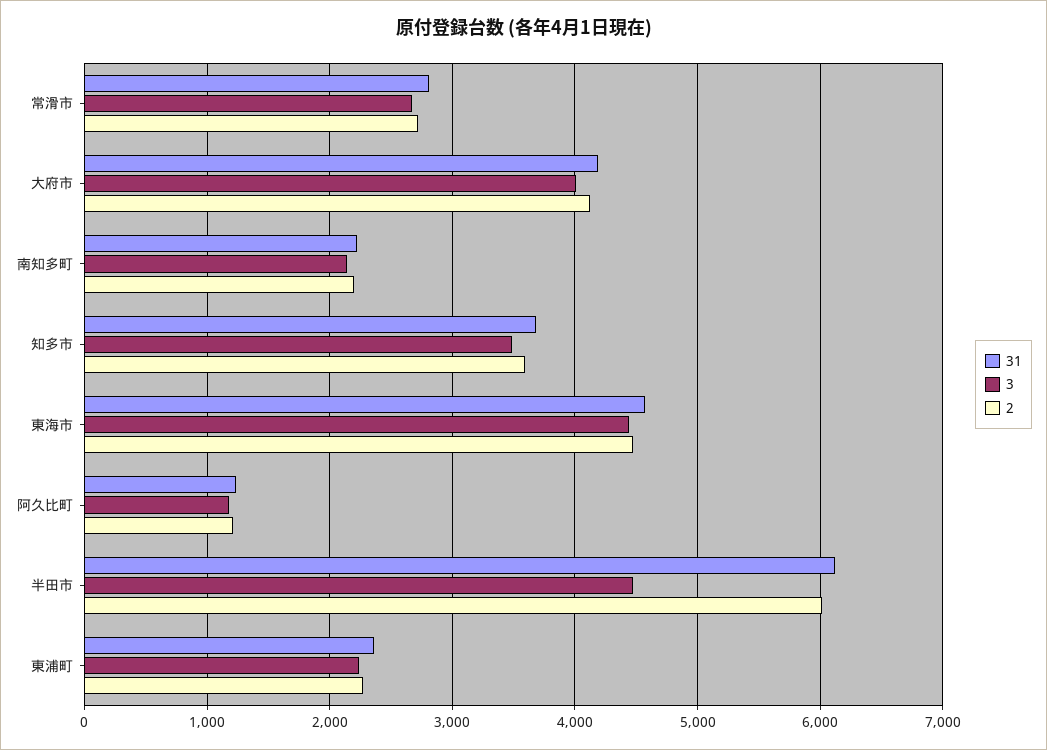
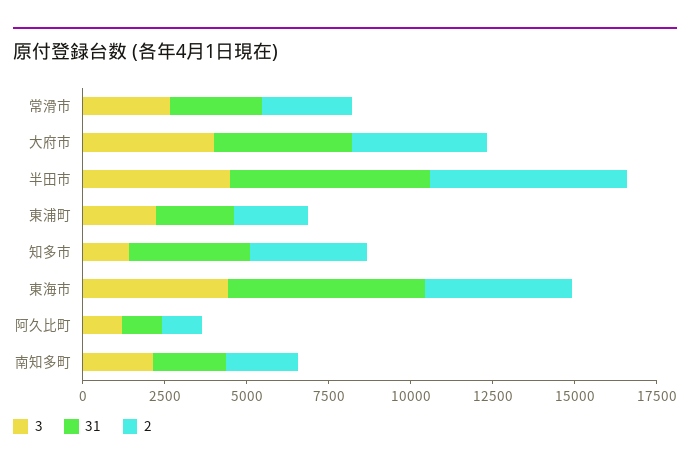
  {
    "31": {
      "常滑市": 2800,
      "大府市": 4200,
      "南知多町": 2200,
      "知多市": 3700,
-     "東海市": 4600,
+     "東海市": 6000,
      "阿久比町": 1200,
      "半田市": 6100,
      "東浦町": 2400
    },
    "3": {
      "常滑市": 2700,
      "大府市": 4000,
      "南知多町": 2100,
-     "知多市": 3500,
+     "知多市": 1500,
      "東海市": 4400,
      "阿久比町": 1200,
      "半田市": 4500,
      "東浦町": 2200
    },
    "2": {
      "常滑市": 2700,
      "大府市": 4100,
      "南知多町": 2200,
      "知多市": 3600,
      "東海市": 4500,
      "阿久比町": 1200,
      "半田市": 6000,
      "東浦町": 2300
    }
  }

